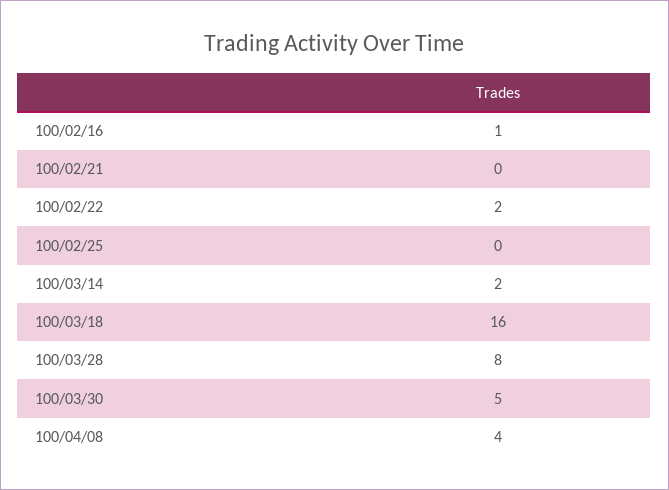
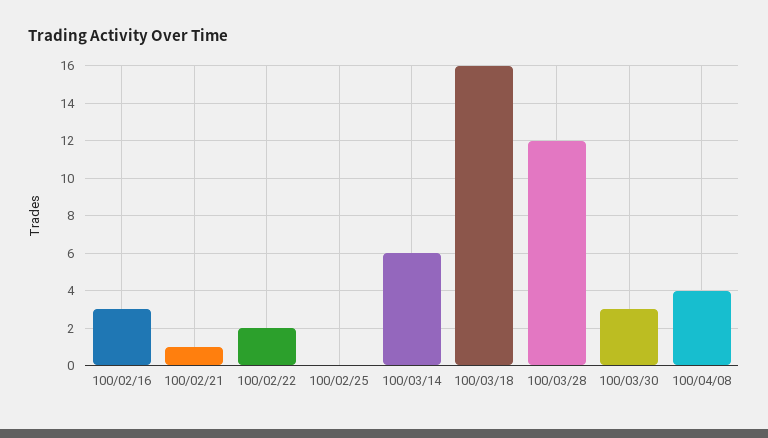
  {
-   "100/02/16": 1,
+   "100/02/16": 3,
-   "100/02/21": 0,
+   "100/02/21": 1,
    "100/02/22": 2,
    "100/02/25": 0,
-   "100/03/14": 2,
+   "100/03/14": 6,
    "100/03/18": 16,
-   "100/03/28": 8,
+   "100/03/28": 12,
-   "100/03/30": 5,
+   "100/03/30": 3,
    "100/04/08": 4
  }

